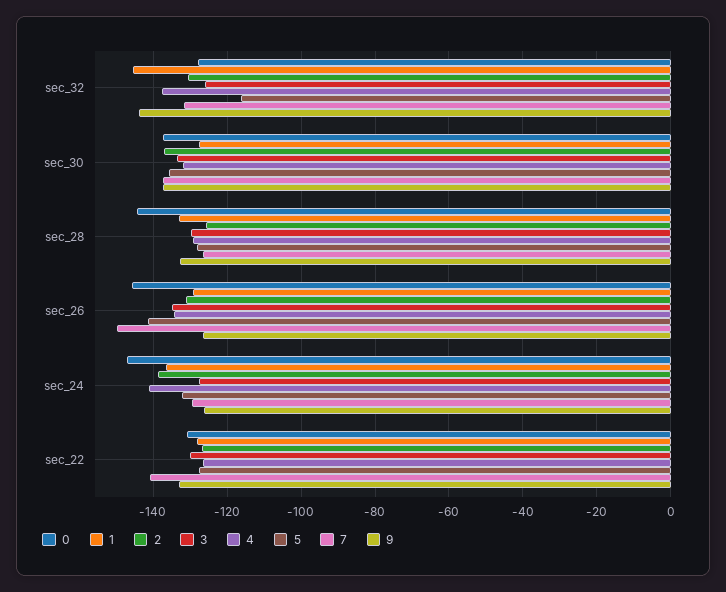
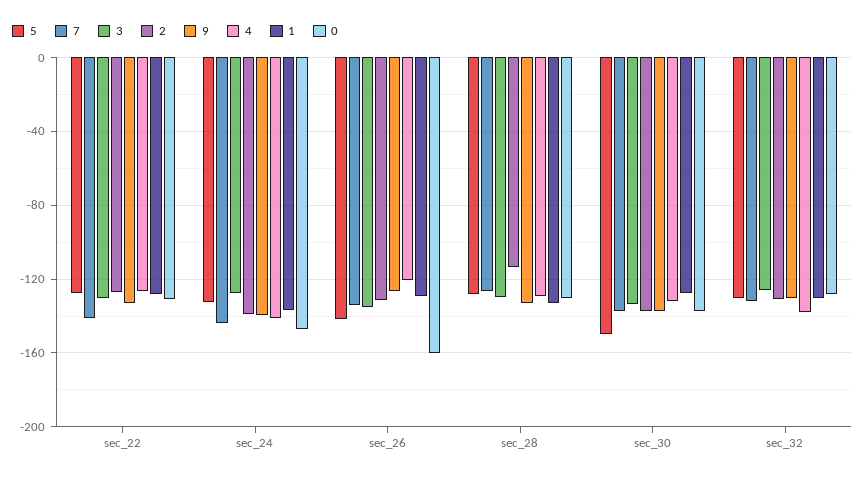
  {
    "0": {
      "sec_32": -128,
      "sec_30": -138,
-     "sec_28": -144,
+     "sec_28": -130,
-     "sec_26": -146,
+     "sec_26": -160,
      "sec_24": -148,
      "sec_22": -132
    },
    "1": {
-     "sec_32": -146,
+     "sec_32": -130,
      "sec_30": -128,
      "sec_28": -134,
      "sec_26": -130,
      "sec_24": -136,
      "sec_22": -128
    },
    "2": {
      "sec_32": -130,
      "sec_30": -138,
-     "sec_28": -126,
+     "sec_28": -115,
      "sec_26": -132,
      "sec_24": -138,
      "sec_22": -126
    },
    "3": {
      "sec_32": -126,
      "sec_30": -134,
      "sec_28": -130,
      "sec_26": -136,
      "sec_24": -128,
      "sec_22": -130
    },
    "4": {
      "sec_32": -138,
      "sec_30": -132,
      "sec_28": -130,
-     "sec_26": -134,
+     "sec_26": -120,
      "sec_24": -142,
      "sec_22": -126
    },
    "5": {
-     "sec_32": -116,
+     "sec_32": -130,
-     "sec_30": -136,
+     "sec_30": -150,
      "sec_28": -128,
      "sec_26": -142,
      "sec_24": -132,
      "sec_22": -128
    },
    "7": {
      "sec_32": -132,
      "sec_30": -138,
      "sec_28": -126,
-     "sec_26": -150,
+     "sec_26": -135,
-     "sec_24": -130,
+     "sec_24": -145,
      "sec_22": -140
    },
    "9": {
-     "sec_32": -144,
+     "sec_32": -130,
      "sec_30": -138,
      "sec_28": -132,
      "sec_26": -126,
-     "sec_24": -126,
+     "sec_24": -140,
      "sec_22": -134
    }
  }

